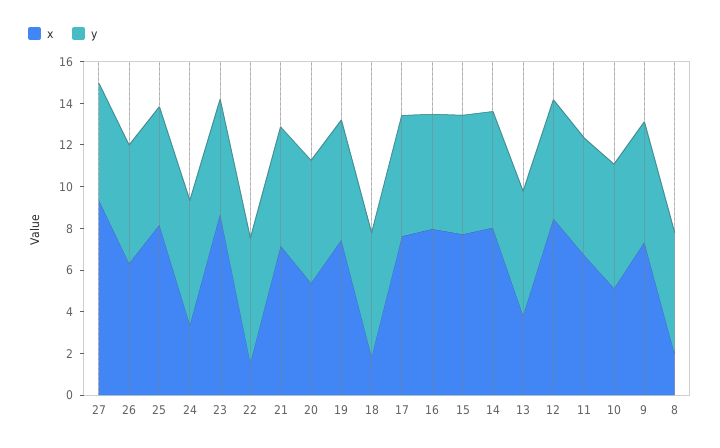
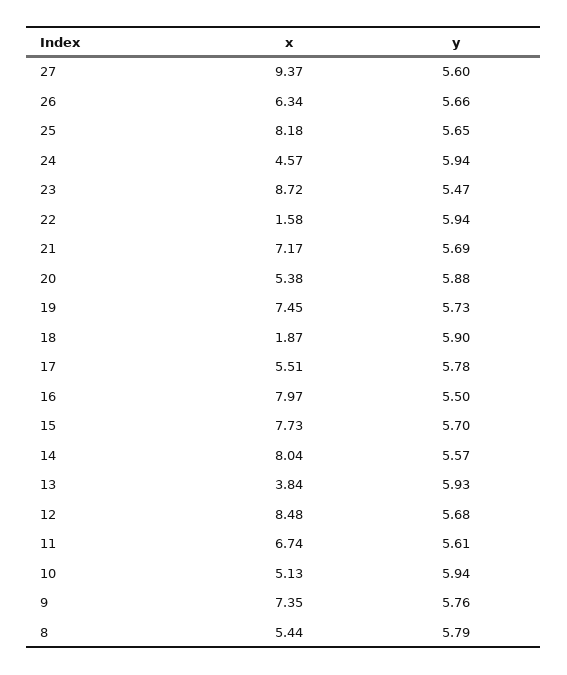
  {
    "x": {
      "27": 9.37,
      "26": 6.34,
      "25": 8.18,
-     "24": 3.5,
+     "24": 4.57,
      "23": 8.72,
      "22": 1.58,
      "21": 7.17,
      "20": 5.38,
      "19": 7.45,
      "18": 1.87,
-     "17": 7.5,
+     "17": 5.51,
      "16": 7.97,
      "15": 7.73,
      "14": 8.04,
      "13": 3.84,
      "12": 8.48,
      "11": 6.74,
      "10": 5.13,
      "9": 7.35,
-     "8": 2
+     "8": 5.44
    },
    "y": {
      "27": 5.6,
      "26": 5.66,
      "25": 5.65,
      "24": 5.94,
      "23": 5.47,
      "22": 5.94,
      "21": 5.69,
      "20": 5.88,
      "19": 5.73,
      "18": 5.9,
      "17": 5.78,
      "16": 5.5,
      "15": 5.7,
      "14": 5.57,
      "13": 5.93,
      "12": 5.68,
      "11": 5.61,
      "10": 5.94,
      "9": 5.76,
      "8": 5.79
    }
  }

